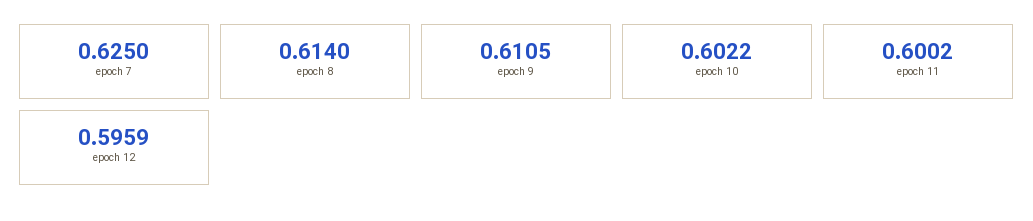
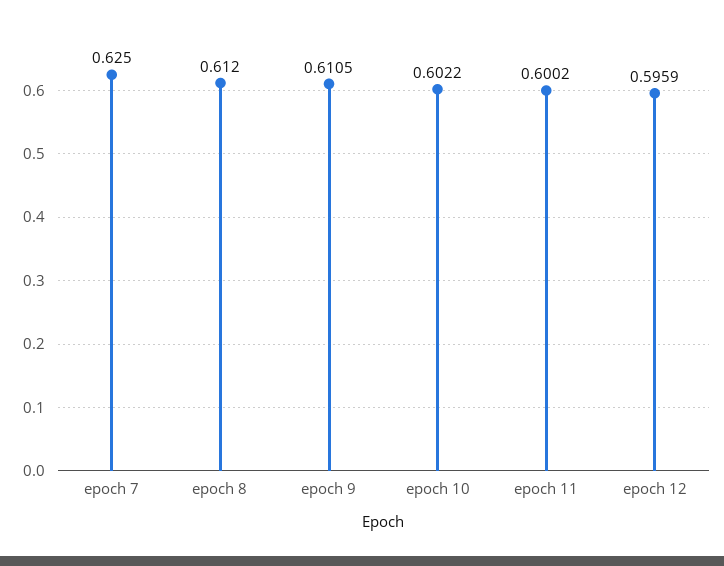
  {
    "epoch 7": 0.625,
-   "epoch 8": 0.614,
+   "epoch 8": 0.612,
    "epoch 9": 0.6105,
    "epoch 10": 0.6022,
    "epoch 11": 0.6002,
    "epoch 12": 0.5959
  }

